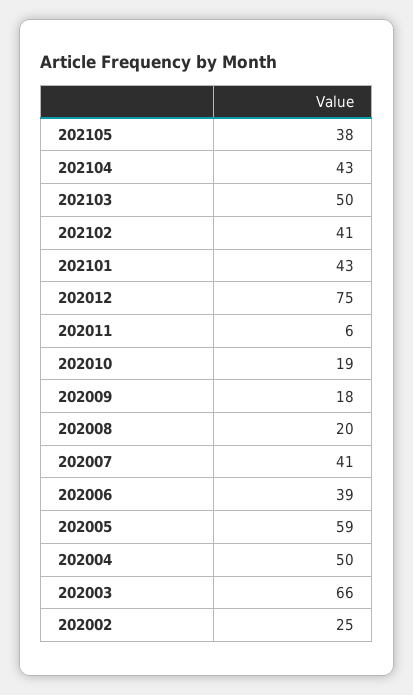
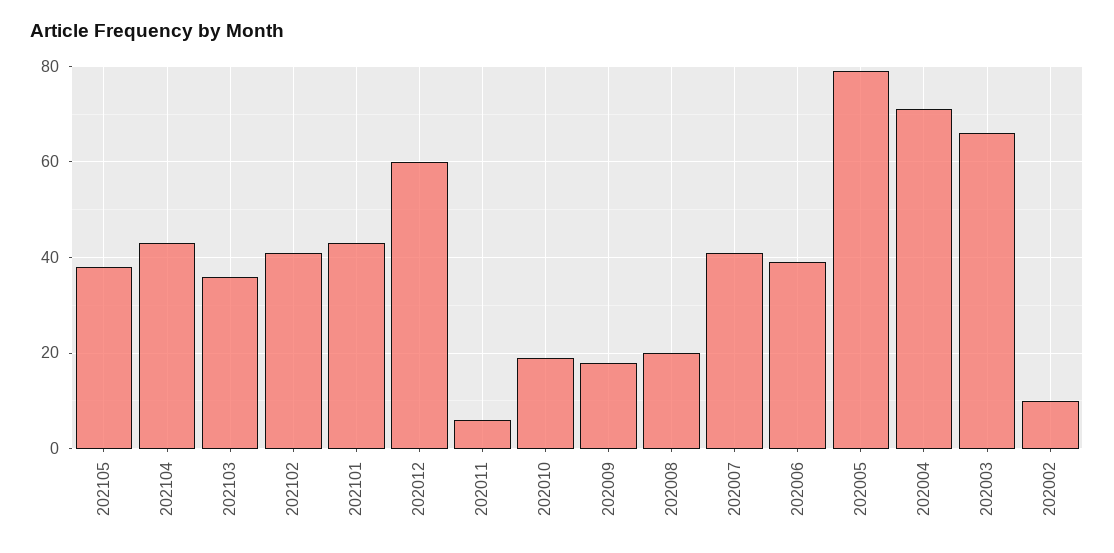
  {
    "202105": 38,
    "202104": 43,
-   "202103": 50,
+   "202103": 35,
    "202102": 41,
    "202101": 43,
-   "202012": 75,
+   "202012": 60,
    "202011": 6,
    "202010": 19,
    "202009": 18,
    "202008": 20,
    "202007": 41,
    "202006": 39,
-   "202005": 59,
+   "202005": 80,
-   "202004": 50,
+   "202004": 70,
    "202003": 66,
-   "202002": 25
+   "202002": 10
  }

